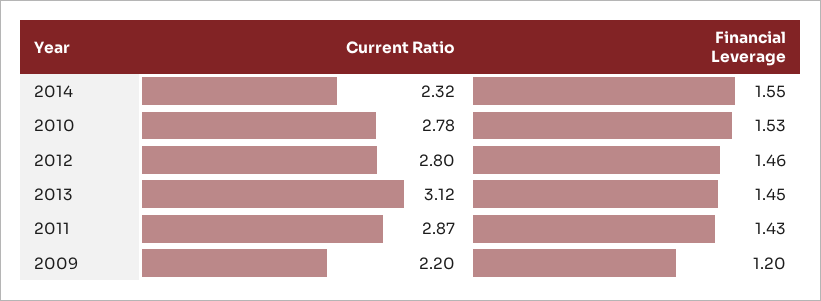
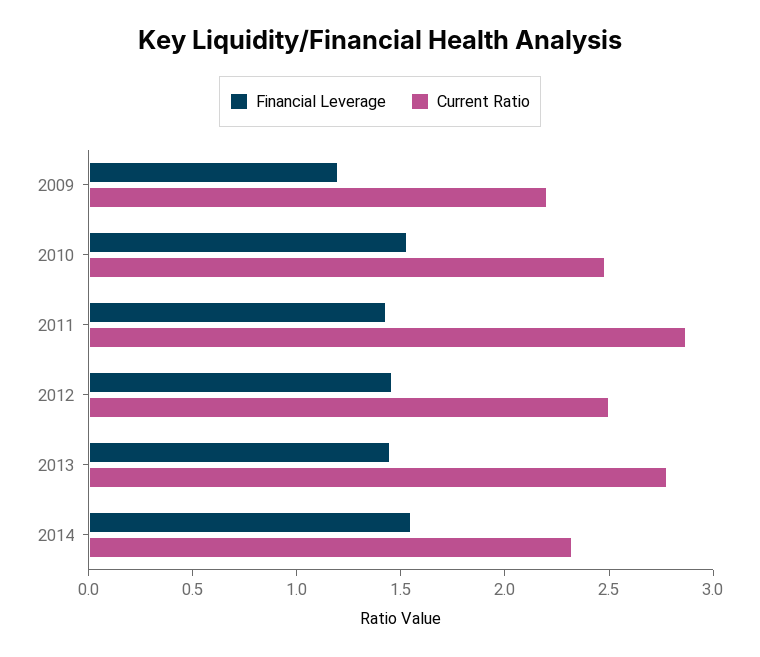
  {
    "Current Ratio": {
      "2014": 2.32,
-     "2010": 2.78,
+     "2010": 2.5,
-     "2012": 2.8,
+     "2012": 2.5,
-     "2013": 3.12,
+     "2013": 2.8,
      "2011": 2.87,
      "2009": 2.2
    },
    "Financial Leverage": {
      "2014": 1.55,
      "2010": 1.53,
      "2012": 1.46,
      "2013": 1.45,
      "2011": 1.43,
      "2009": 1.2
    }
  }

